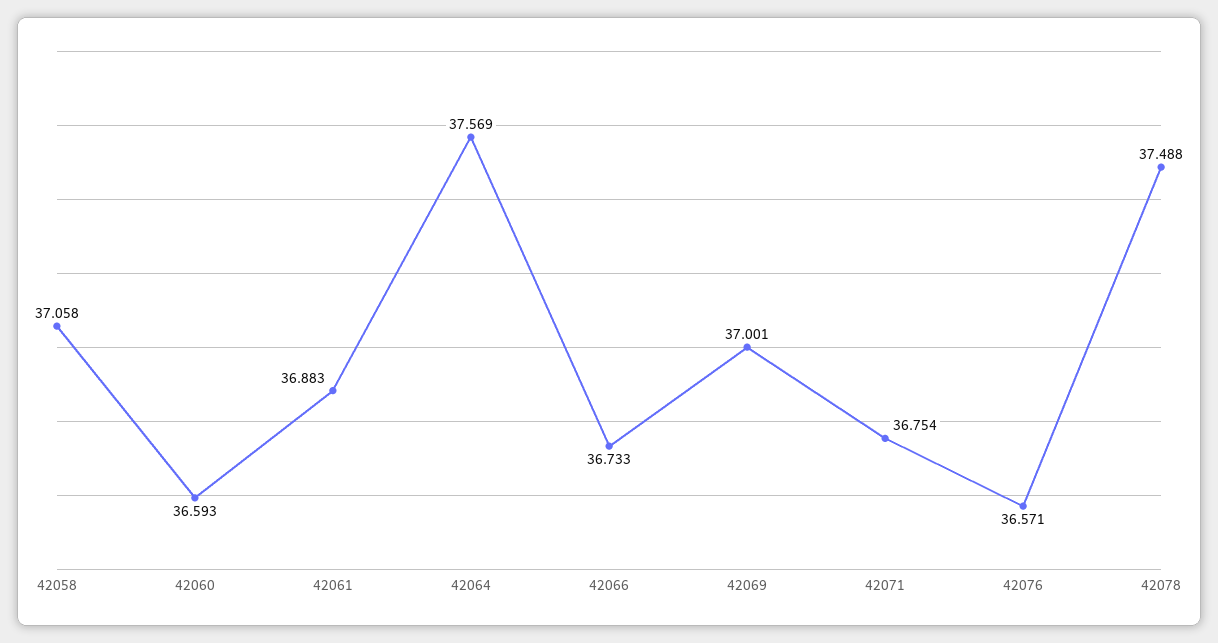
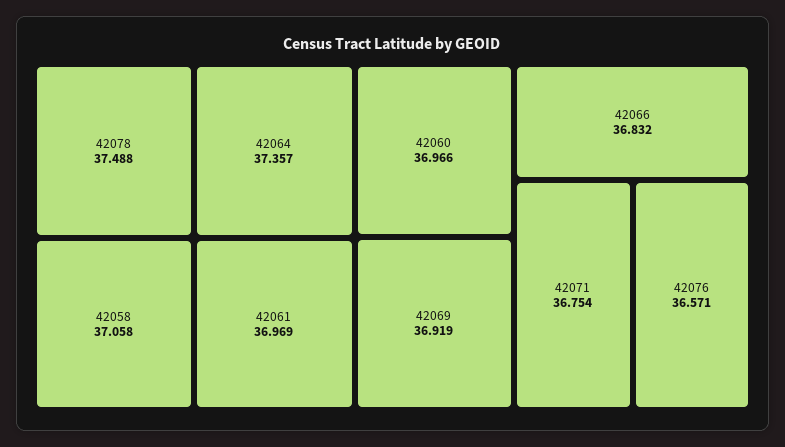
  {
    "42058": 37.058,
-   "42060": 36.593,
+   "42060": 36.966,
-   "42061": 36.883,
+   "42061": 36.969,
-   "42064": 37.569,
+   "42064": 37.357,
-   "42066": 36.733,
+   "42066": 36.832,
-   "42069": 37.001,
+   "42069": 36.919,
    "42071": 36.754,
    "42076": 36.571,
    "42078": 37.488
  }

